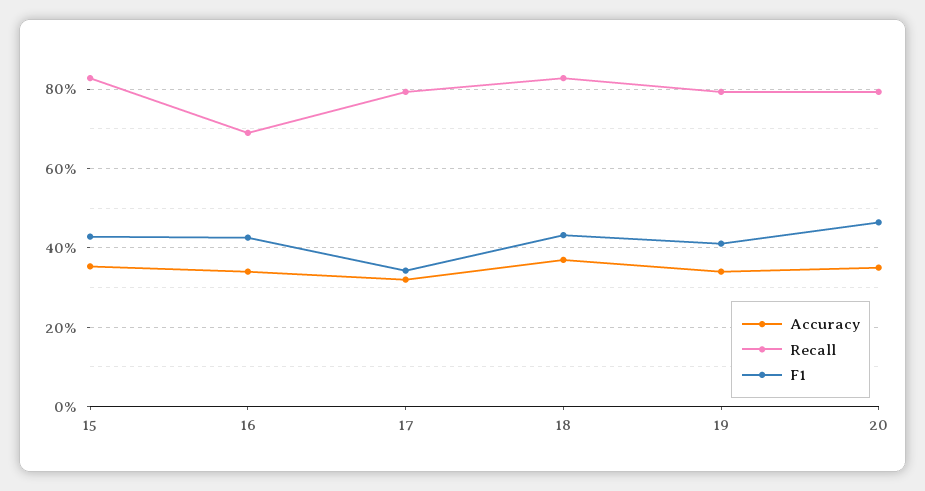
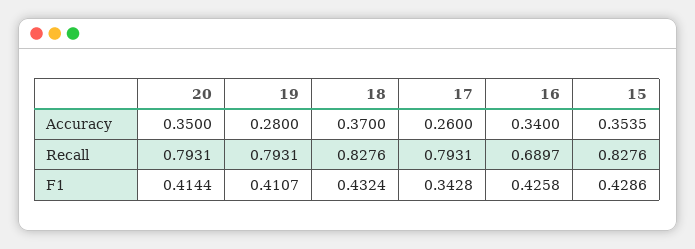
  {
    "Accuracy": {
      "15": 0.3535,
      "16": 0.34,
-     "17": 0.32,
+     "17": 0.26,
      "18": 0.37,
-     "19": 0.34,
+     "19": 0.28,
      "20": 0.35
    },
    "Recall": {
      "15": 0.8276,
      "16": 0.6897,
      "17": 0.7931,
      "18": 0.8276,
      "19": 0.7931,
      "20": 0.7931
    },
    "F1": {
      "15": 0.4286,
      "16": 0.4258,
      "17": 0.3428,
      "18": 0.4324,
      "19": 0.4107,
-     "20": 0.46
+     "20": 0.4144
    }
  }

